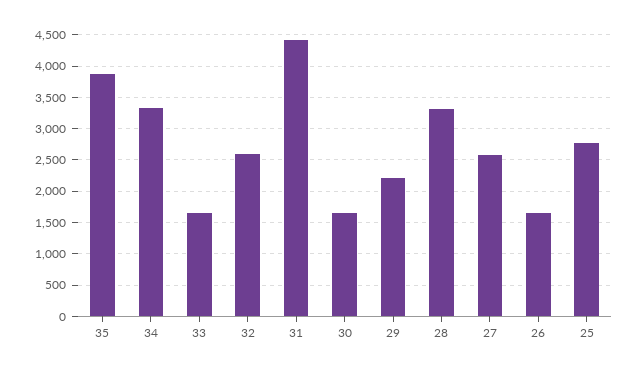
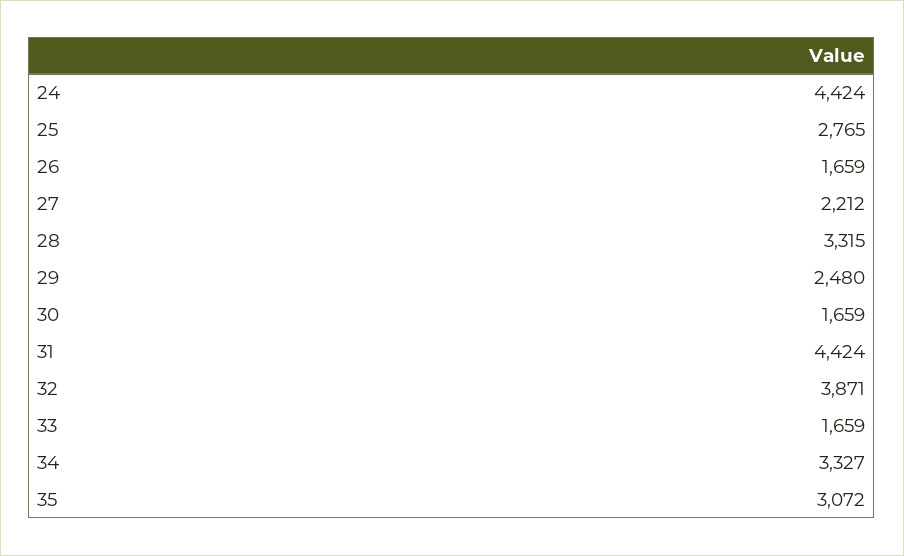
  {
-   "35": 3900,
+   "35": 3072,
    "34": 3327,
    "33": 1659,
-   "32": 2600,
+   "32": 3871,
    "31": 4424,
    "30": 1659,
-   "29": 2200,
+   "29": 2480,
    "28": 3315,
-   "27": 2600,
+   "27": 2212,
    "26": 1659,
-   "25": 2765
+   "25": 2765,
+   "24": 4424
  }

